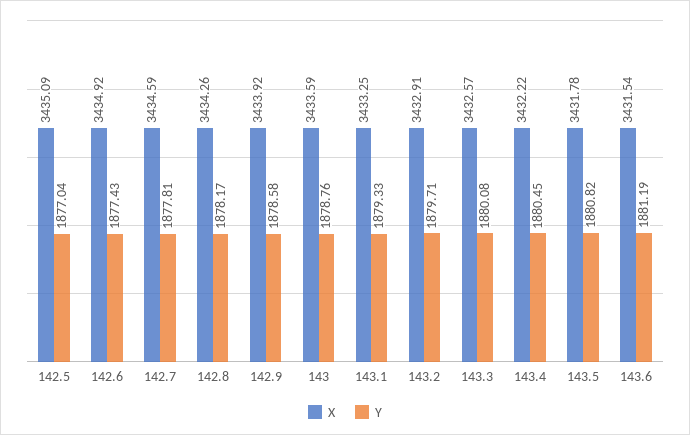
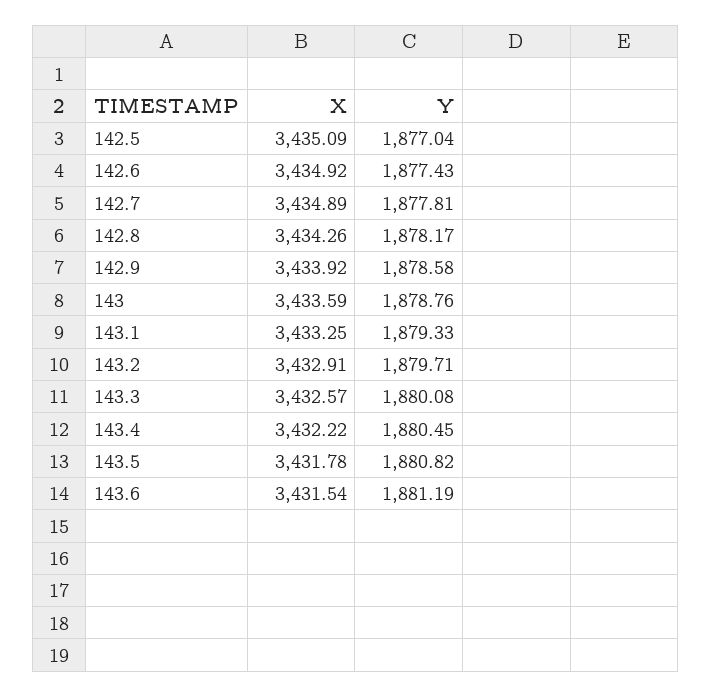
  {
    "X": {
      "142.5": 3435.09,
      "142.6": 3434.92,
-     "142.7": 3434.59,
+     "142.7": 3434.89,
      "142.8": 3434.26,
      "142.9": 3433.92,
      "143": 3433.59,
      "143.1": 3433.25,
      "143.2": 3432.91,
      "143.3": 3432.57,
      "143.4": 3432.22,
      "143.5": 3431.78,
      "143.6": 3431.54
    },
    "Y": {
      "142.5": 1877.04,
      "142.6": 1877.43,
      "142.7": 1877.81,
      "142.8": 1878.17,
      "142.9": 1878.58,
      "143": 1878.76,
      "143.1": 1879.33,
      "143.2": 1879.71,
      "143.3": 1880.08,
      "143.4": 1880.45,
      "143.5": 1880.82,
      "143.6": 1881.19
    }
  }

